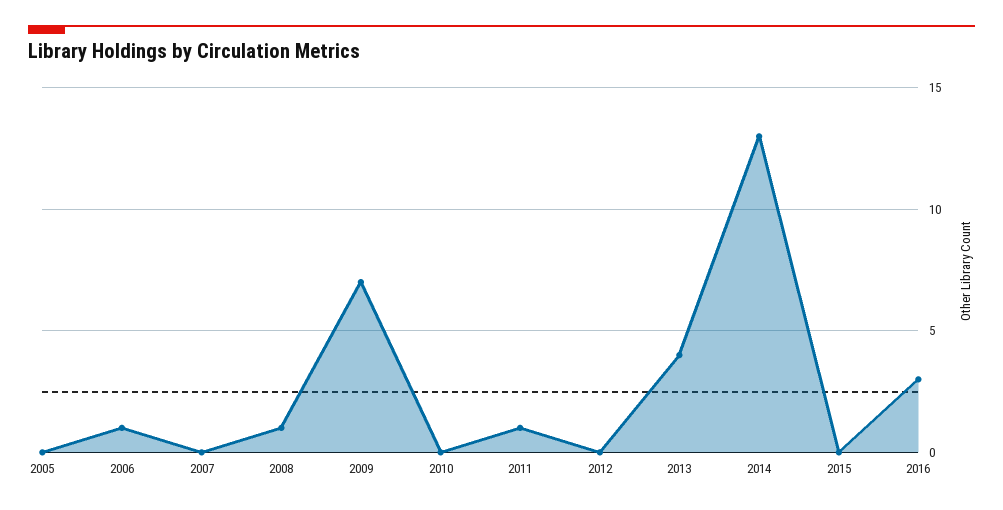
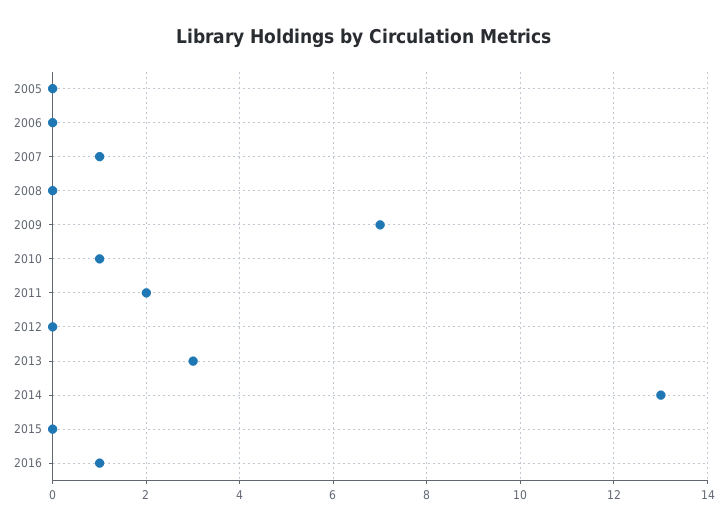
  {
    "2005": 0,
-   "2006": 1,
+   "2006": 0,
-   "2007": 0,
+   "2007": 1,
-   "2008": 1,
+   "2008": 0,
    "2009": 7,
-   "2010": 0,
+   "2010": 1,
-   "2011": 1,
+   "2011": 2,
    "2012": 0,
-   "2013": 4,
+   "2013": 3,
    "2014": 13,
    "2015": 0,
-   "2016": 3
+   "2016": 1
  }

